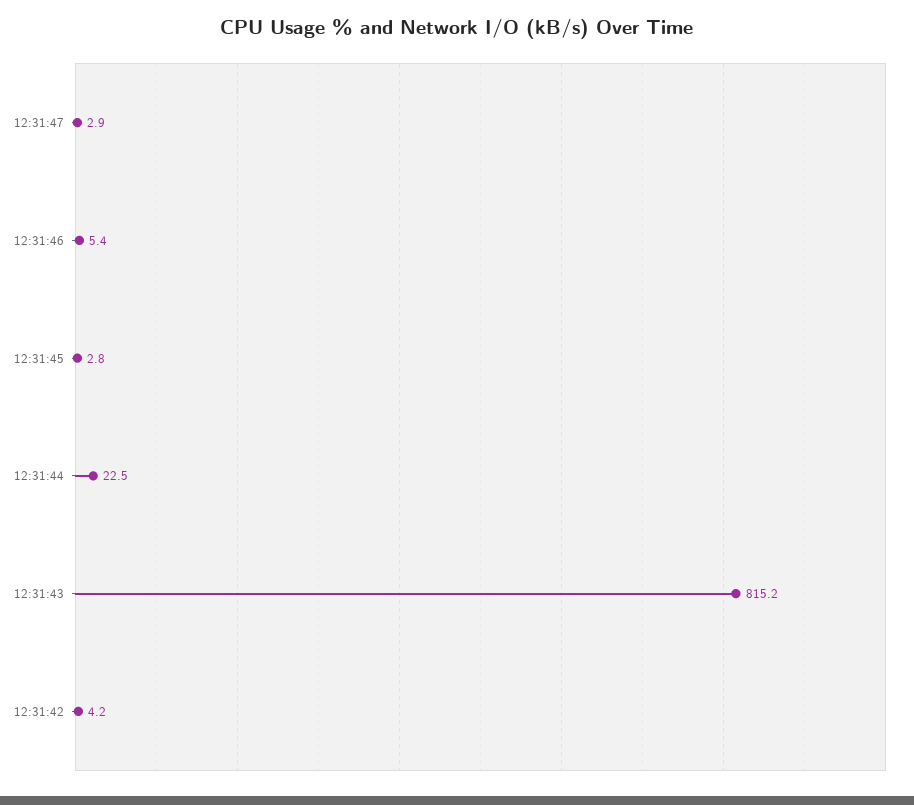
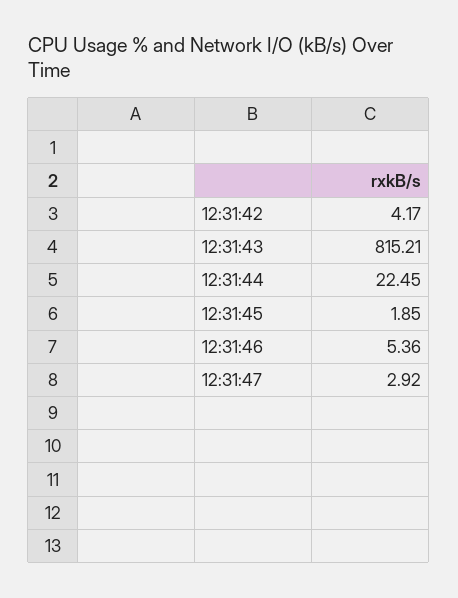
  {
    "12:31:47": 2.92,
    "12:31:46": 5.36,
-   "12:31:45": 2.8,
+   "12:31:45": 1.85,
    "12:31:44": 22.45,
    "12:31:43": 815.21,
    "12:31:42": 4.17
  }

